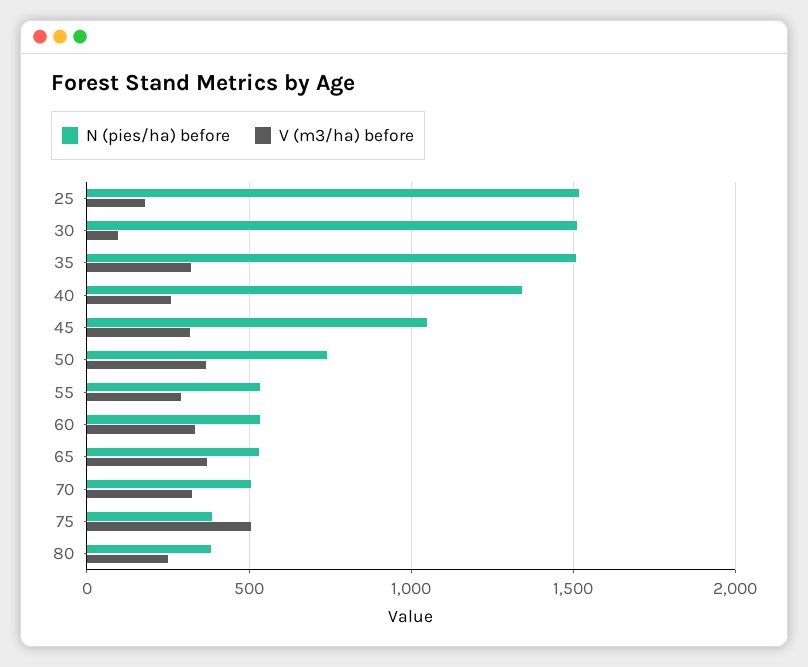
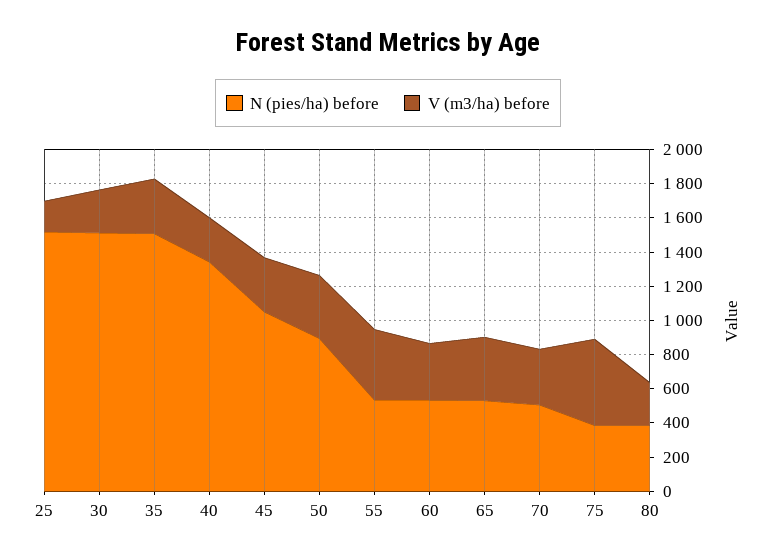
  {
    "N (pies/ha) before": {
      "25": 1500,
      "30": 1500,
      "35": 1500,
      "40": 1350,
      "45": 1050,
-     "50": 750,
+     "50": 900,
      "55": 550,
      "60": 550,
      "65": 550,
      "70": 500,
      "75": 400,
      "80": 400
    },
    "V (m3/ha) before": {
      "25": 200,
-     "30": 100,
+     "30": 250,
      "35": 300,
      "40": 250,
      "45": 300,
      "50": 350,
-     "55": 300,
+     "55": 400,
      "60": 350,
      "65": 350,
      "70": 300,
      "75": 500,
      "80": 250
    }
  }

